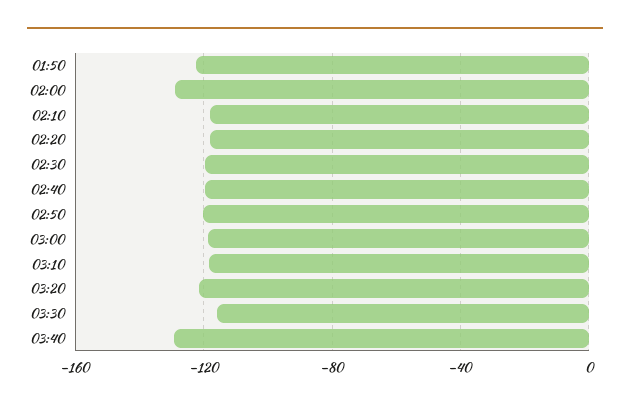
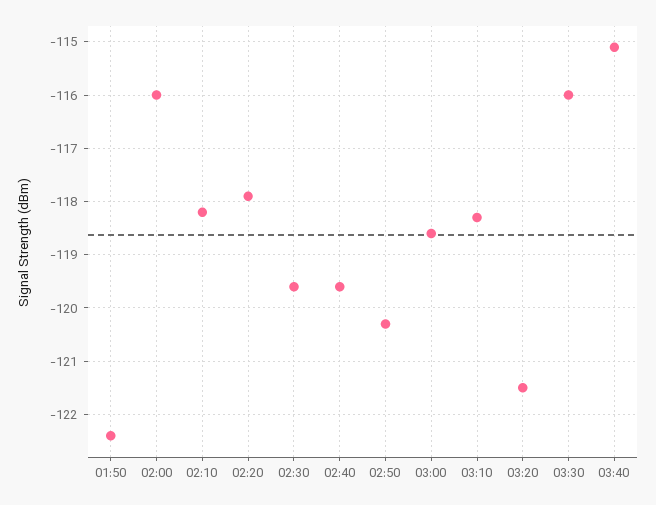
  {
    "01:50": -122.5,
-   "02:00": -130,
+   "02:00": -116,
    "02:10": -118,
    "02:20": -118,
    "02:30": -119.5,
    "02:40": -119.5,
    "02:50": -120.5,
    "03:00": -118.5,
    "03:10": -118.5,
    "03:20": -121.5,
    "03:30": -116,
-   "03:40": -130
+   "03:40": -115
  }

